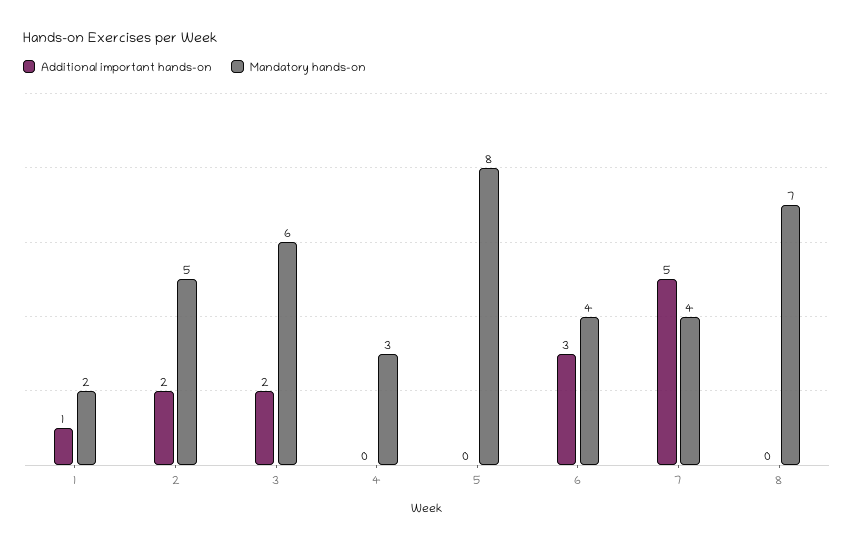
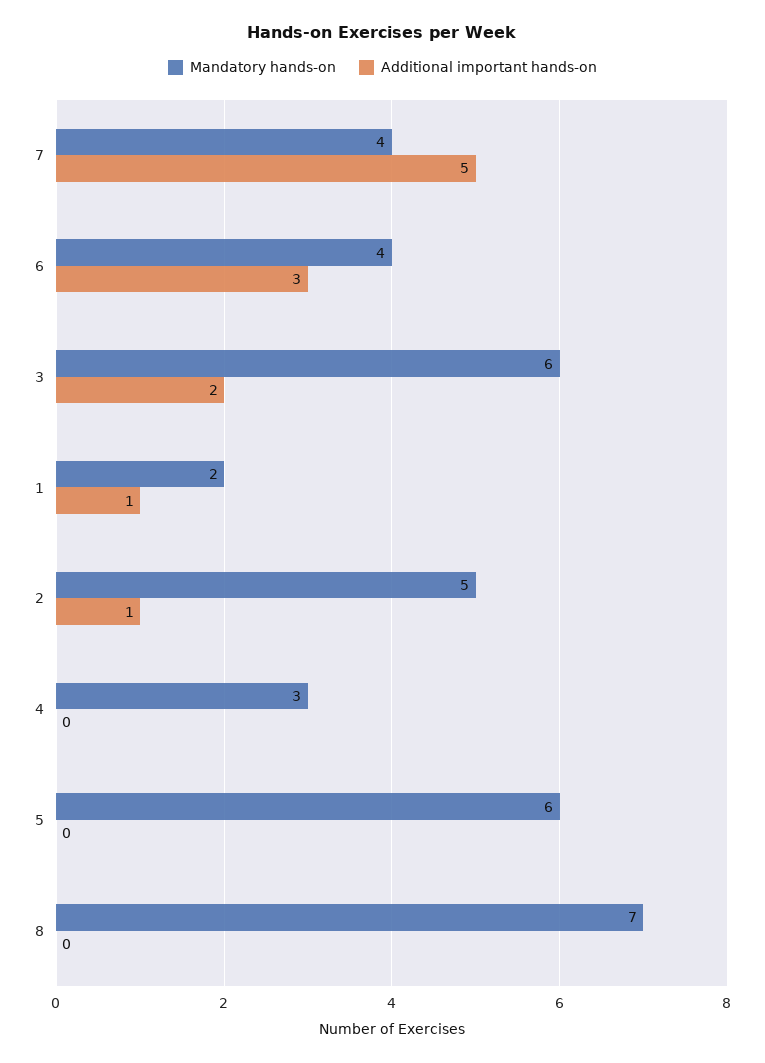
  {
    "Additional important hands-on": {
      "1": 1,
-     "2": 2,
+     "2": 1,
      "3": 2,
      "4": 0,
      "5": 0,
      "6": 3,
      "7": 5,
      "8": 0
    },
    "Mandatory hands-on": {
      "1": 2,
      "2": 5,
      "3": 6,
      "4": 3,
-     "5": 8,
+     "5": 6,
      "6": 4,
      "7": 4,
      "8": 7
    }
  }

